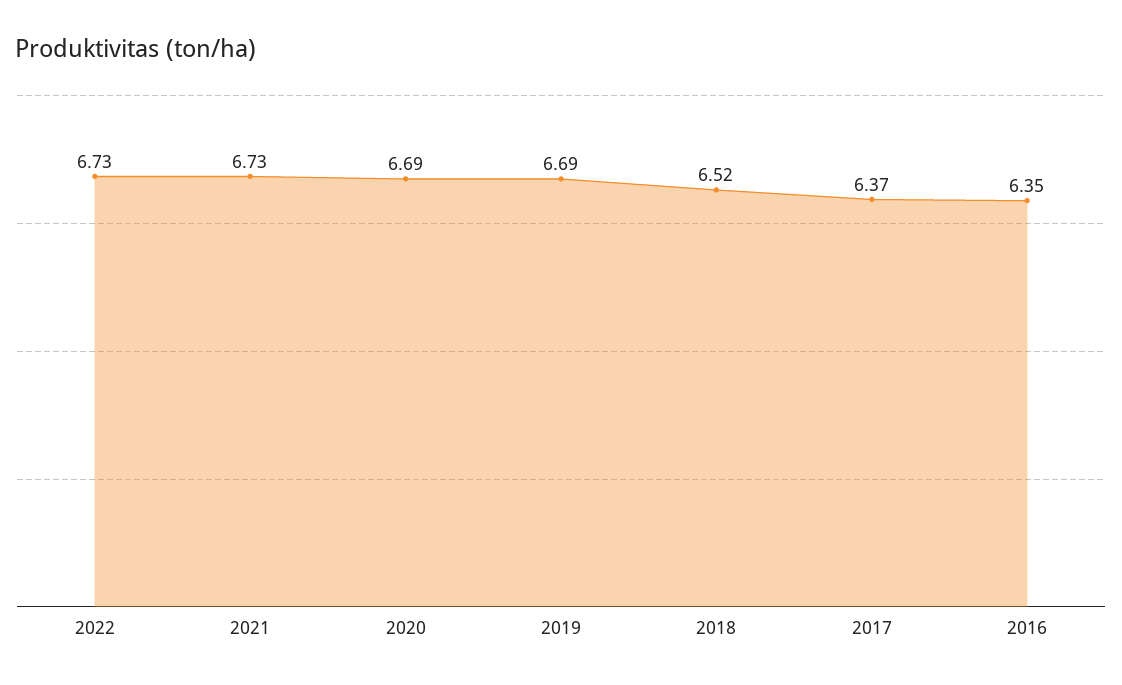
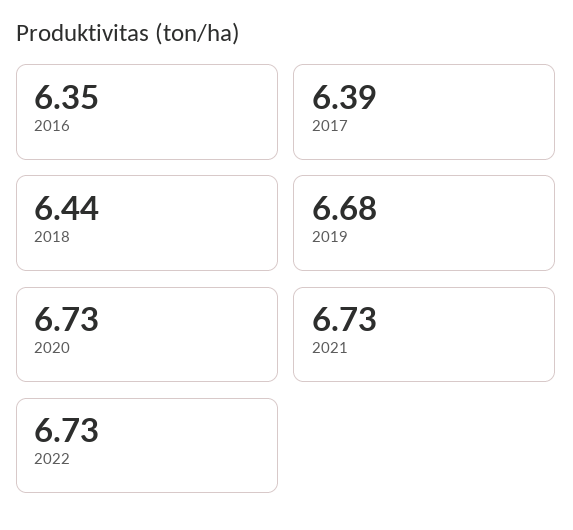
  {
    "2022": 6.73,
    "2021": 6.73,
-   "2020": 6.69,
+   "2020": 6.73,
-   "2019": 6.69,
+   "2019": 6.68,
-   "2018": 6.52,
+   "2018": 6.44,
-   "2017": 6.37,
+   "2017": 6.39,
    "2016": 6.35
  }

